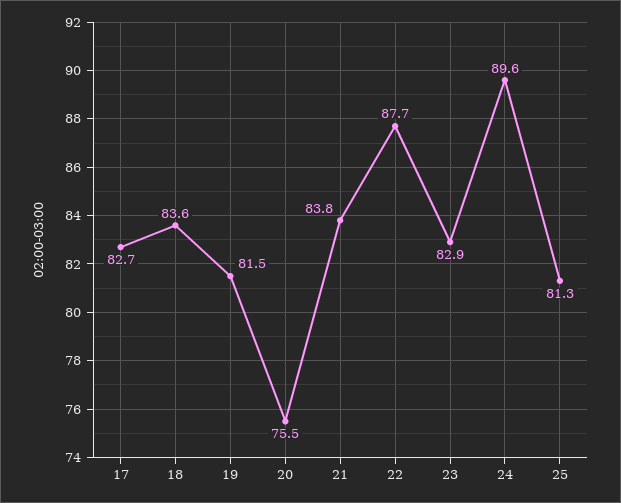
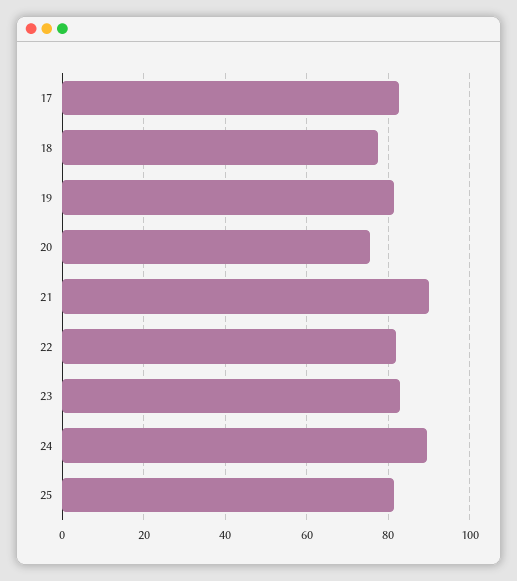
  {
    "17": 82.7,
-   "18": 83.6,
+   "18": 78,
    "19": 81.5,
    "20": 75.5,
-   "21": 83.8,
+   "21": 90,
-   "22": 87.7,
+   "22": 82,
    "23": 82.9,
    "24": 89.6,
    "25": 81.3
  }

